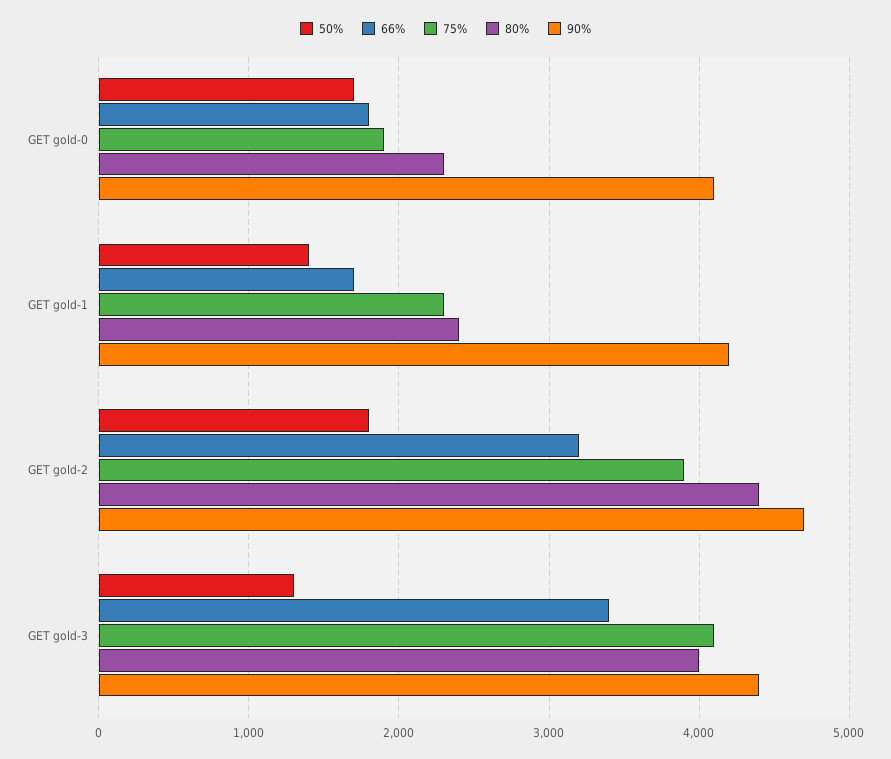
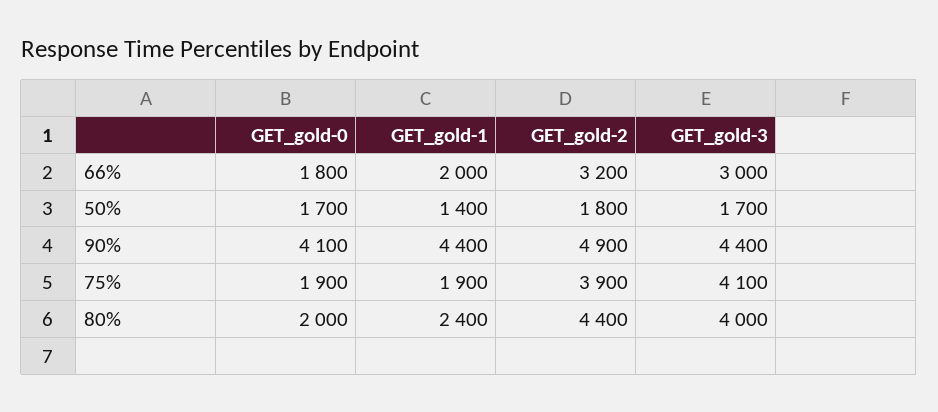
  {
    "50%": {
      "GET gold-0": 1700,
      "GET gold-1": 1400,
      "GET gold-2": 1800,
-     "GET gold-3": 1300
+     "GET gold-3": 1700
    },
    "66%": {
      "GET gold-0": 1800,
-     "GET gold-1": 1700,
+     "GET gold-1": 2000,
      "GET gold-2": 3200,
-     "GET gold-3": 3400
+     "GET gold-3": 3000
    },
    "75%": {
      "GET gold-0": 1900,
-     "GET gold-1": 2300,
+     "GET gold-1": 1900,
      "GET gold-2": 3900,
      "GET gold-3": 4100
    },
    "80%": {
-     "GET gold-0": 2300,
+     "GET gold-0": 2000,
      "GET gold-1": 2400,
      "GET gold-2": 4400,
      "GET gold-3": 4000
    },
    "90%": {
      "GET gold-0": 4100,
-     "GET gold-1": 4200,
+     "GET gold-1": 4400,
-     "GET gold-2": 4700,
+     "GET gold-2": 4900,
      "GET gold-3": 4400
    }
  }

